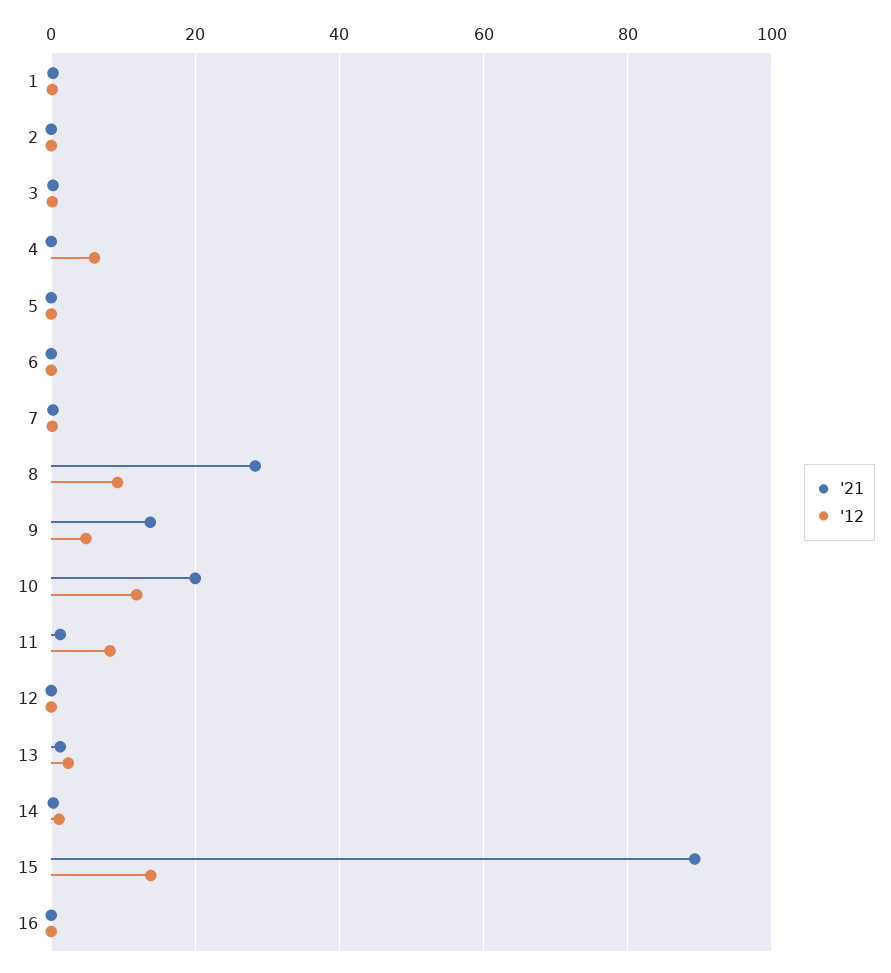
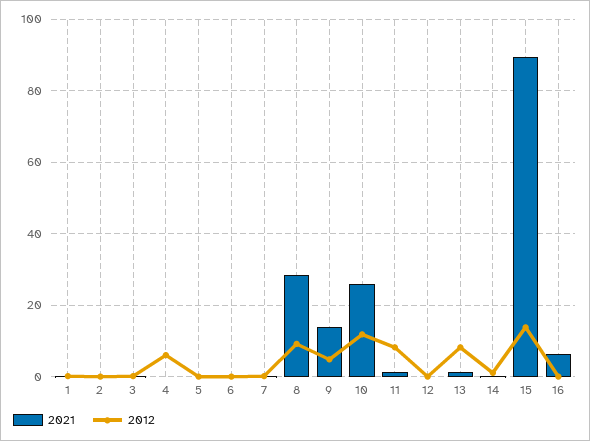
  {
    "'21": {
      "1": 0,
      "2": 0,
      "3": 0,
      "4": 0,
      "5": 0,
      "6": 0,
      "7": 0,
      "8": 28,
      "9": 14,
-     "10": 20,
+     "10": 26,
      "11": 2,
      "12": 0,
      "13": 2,
      "14": 0,
      "15": 90,
-     "16": 0
+     "16": 6
    },
    "'12": {
      "1": 0,
      "2": 0,
      "3": 0,
      "4": 6,
      "5": 0,
      "6": 0,
      "7": 0,
      "8": 10,
      "9": 4,
      "10": 12,
      "11": 8,
      "12": 0,
-     "13": 2,
+     "13": 8,
      "14": 2,
      "15": 14,
      "16": 0
    }
  }

